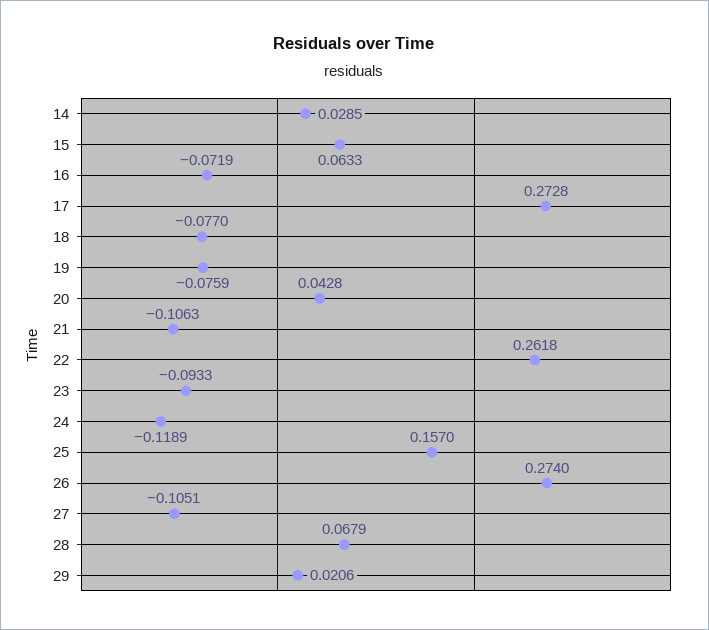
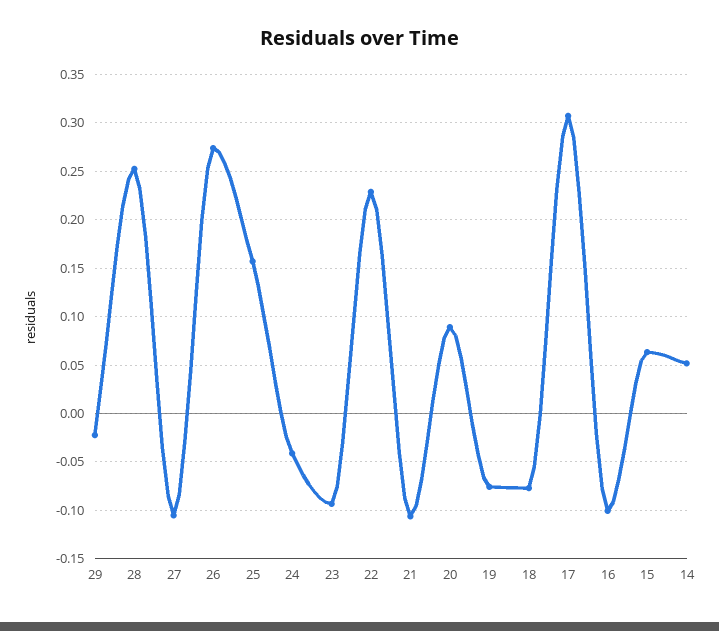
  {
-   "14": 0.0285,
+   "14": 0.05,
    "15": 0.0633,
-   "16": -0.0719,
+   "16": -0.1,
-   "17": 0.2728,
+   "17": 0.31,
    "18": -0.077,
    "19": -0.0759,
-   "20": 0.0428,
+   "20": 0.09,
    "21": -0.1063,
-   "22": 0.2618,
+   "22": 0.23,
    "23": -0.0933,
-   "24": -0.1189,
+   "24": -0.04,
    "25": 0.157,
    "26": 0.274,
    "27": -0.1051,
-   "28": 0.0679,
+   "28": 0.25,
-   "29": 0.0206
+   "29": -0.02
  }

